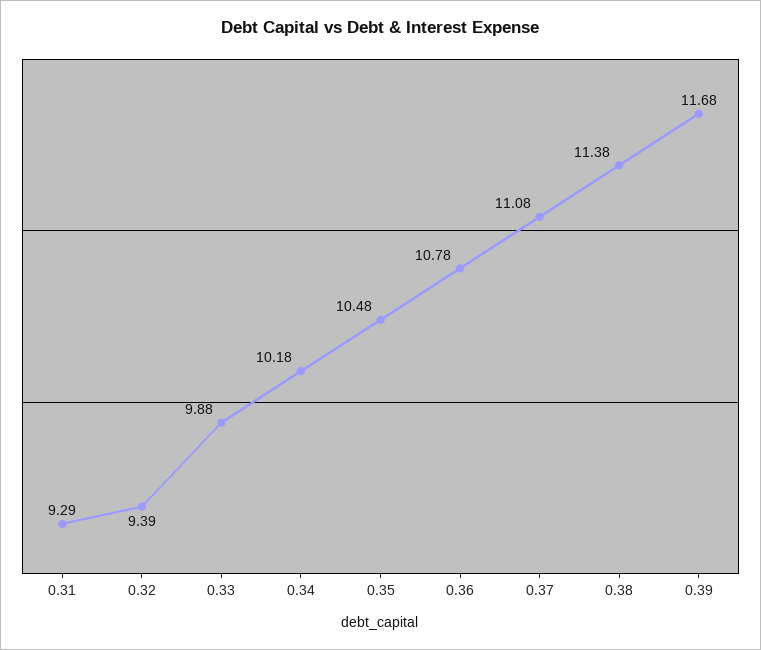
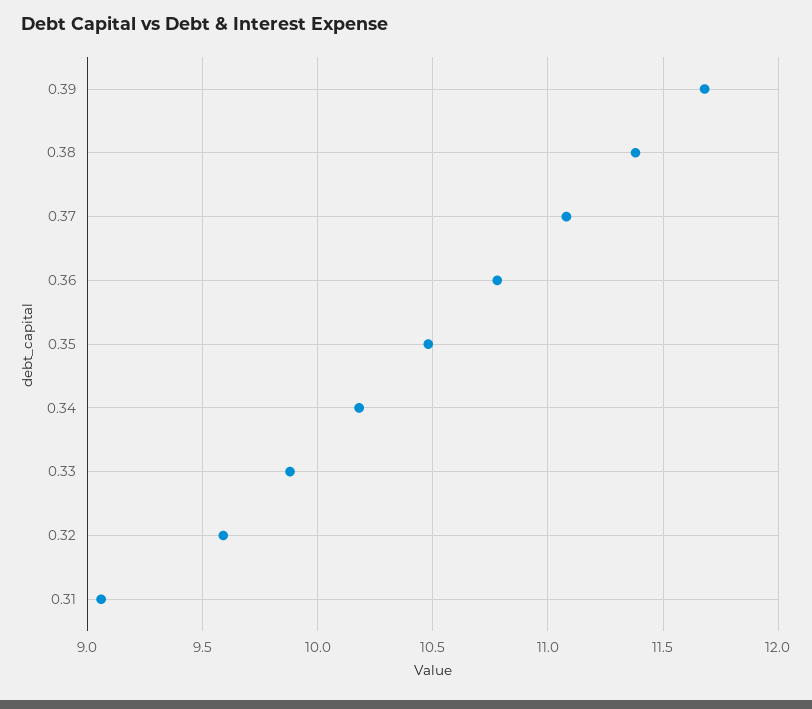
  {
-   "0.31": 9.29,
+   "0.31": 9.05,
-   "0.32": 9.39,
+   "0.32": 9.6,
    "0.33": 9.88,
    "0.34": 10.18,
    "0.35": 10.48,
    "0.36": 10.78,
    "0.37": 11.08,
    "0.38": 11.38,
    "0.39": 11.68
  }

